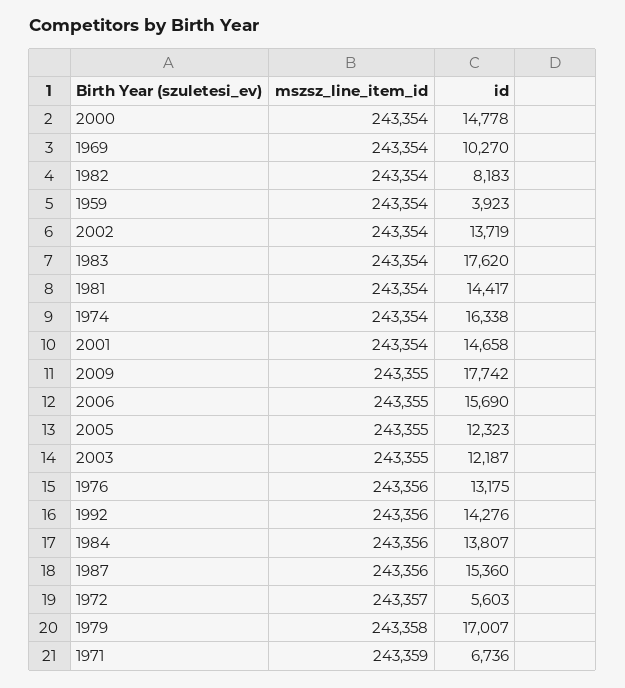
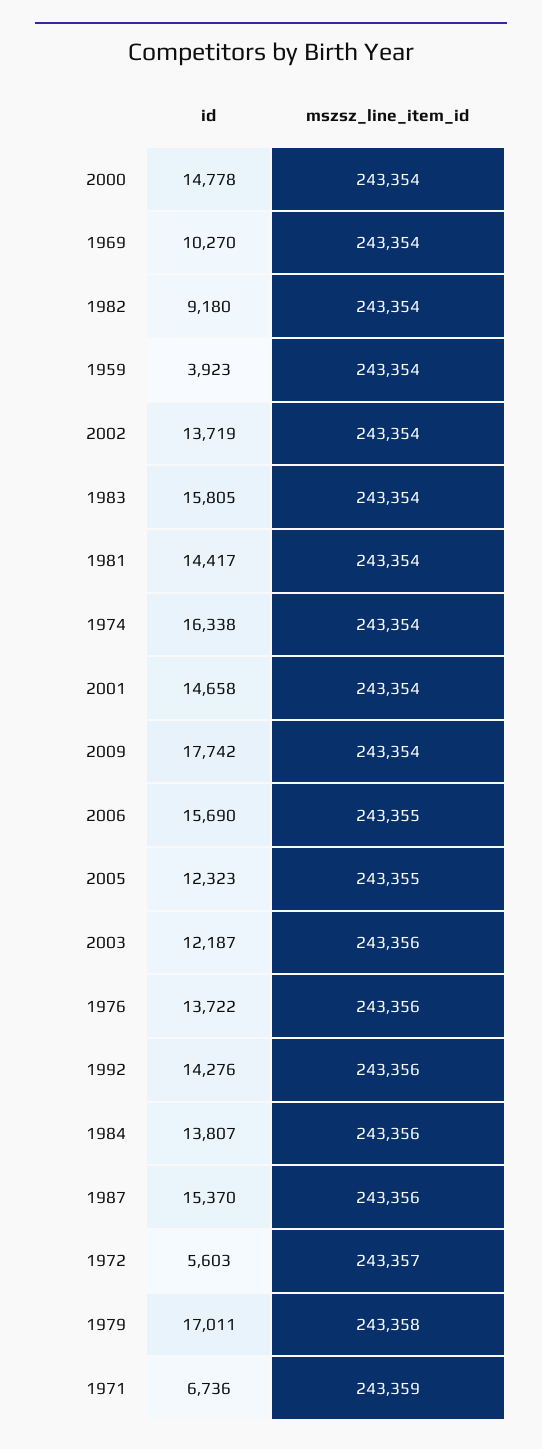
  {
    "mszsz_line_item_id": {
      "2000": 243354,
      "1969": 243354,
      "1982": 243354,
      "1959": 243354,
      "2002": 243354,
      "1983": 243354,
      "1981": 243354,
      "1974": 243354,
      "2001": 243354,
-     "2009": 243355,
+     "2009": 243354,
      "2006": 243355,
      "2005": 243355,
-     "2003": 243355,
+     "2003": 243356,
      "1976": 243356,
      "1992": 243356,
      "1984": 243356,
      "1987": 243356,
      "1972": 243357,
      "1979": 243358,
      "1971": 243359
    },
    "id": {
      "2000": 14778,
      "1969": 10270,
-     "1982": 8183,
+     "1982": 9180,
      "1959": 3923,
      "2002": 13719,
-     "1983": 17620,
+     "1983": 15805,
      "1981": 14417,
      "1974": 16338,
      "2001": 14658,
      "2009": 17742,
      "2006": 15690,
      "2005": 12323,
      "2003": 12187,
-     "1976": 13175,
+     "1976": 13722,
      "1992": 14276,
      "1984": 13807,
-     "1987": 15360,
+     "1987": 15370,
      "1972": 5603,
-     "1979": 17007,
+     "1979": 17011,
      "1971": 6736
    }
  }

